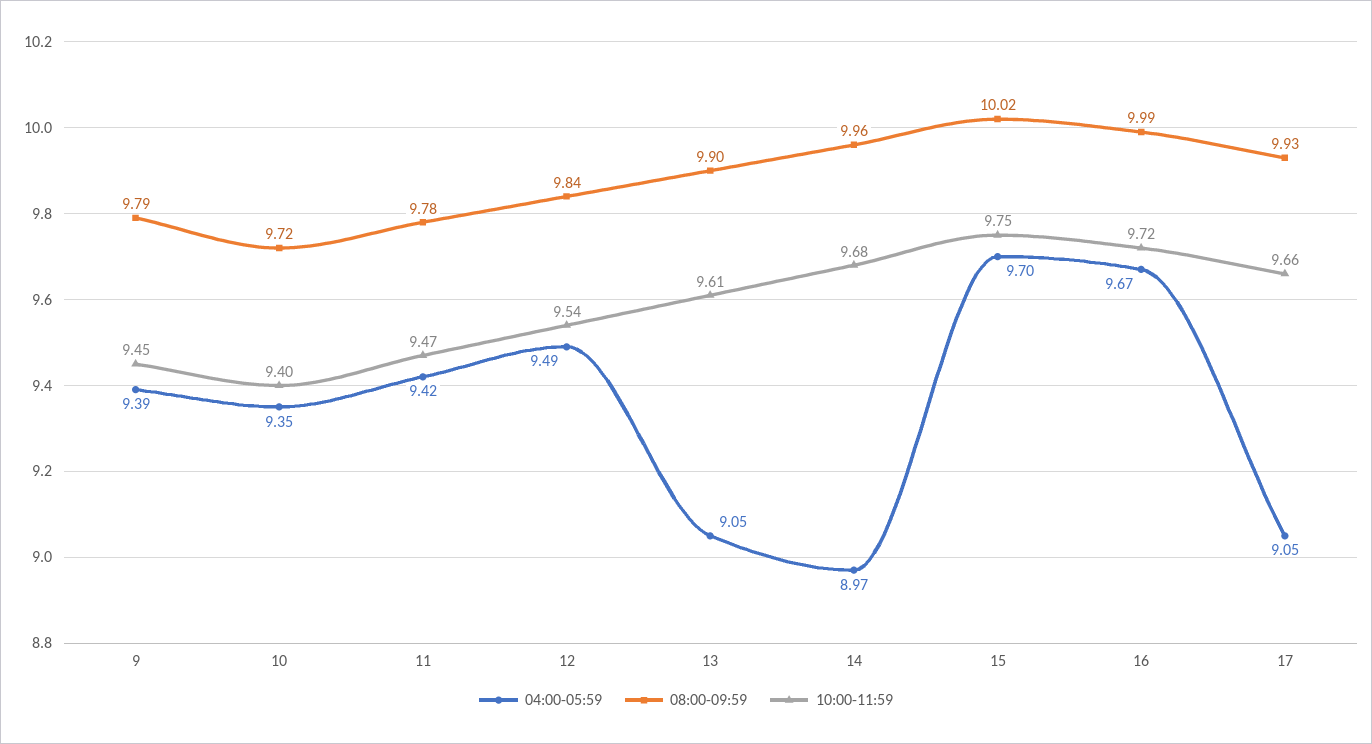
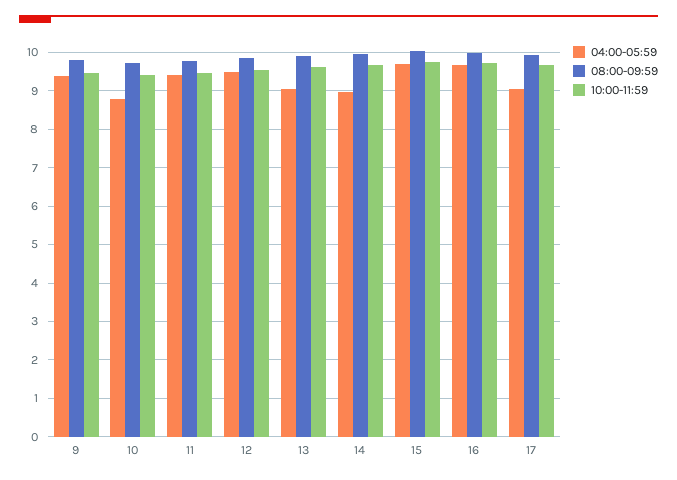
  {
    "04:00-05:59": {
      "9": 9.39,
-     "10": 9.35,
+     "10": 8.8,
      "11": 9.42,
      "12": 9.49,
      "13": 9.05,
      "14": 8.97,
      "15": 9.7,
      "16": 9.67,
      "17": 9.05
    },
    "08:00-09:59": {
      "9": 9.79,
      "10": 9.72,
      "11": 9.78,
      "12": 9.84,
      "13": 9.9,
      "14": 9.96,
      "15": 10.02,
      "16": 9.99,
      "17": 9.93
    },
    "10:00-11:59": {
      "9": 9.45,
      "10": 9.4,
      "11": 9.47,
      "12": 9.54,
      "13": 9.61,
      "14": 9.68,
      "15": 9.75,
      "16": 9.72,
      "17": 9.66
    }
  }

